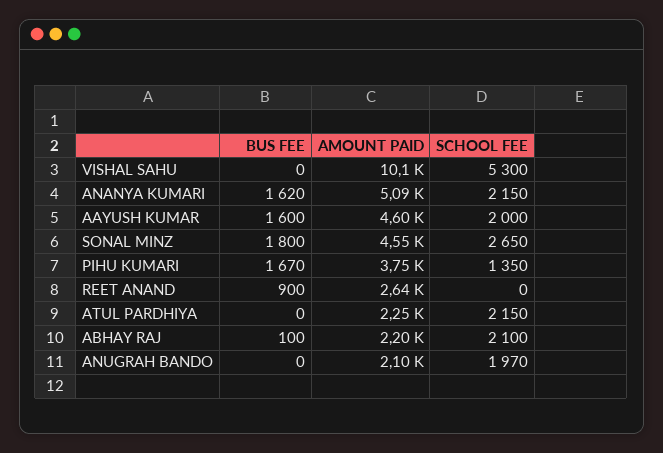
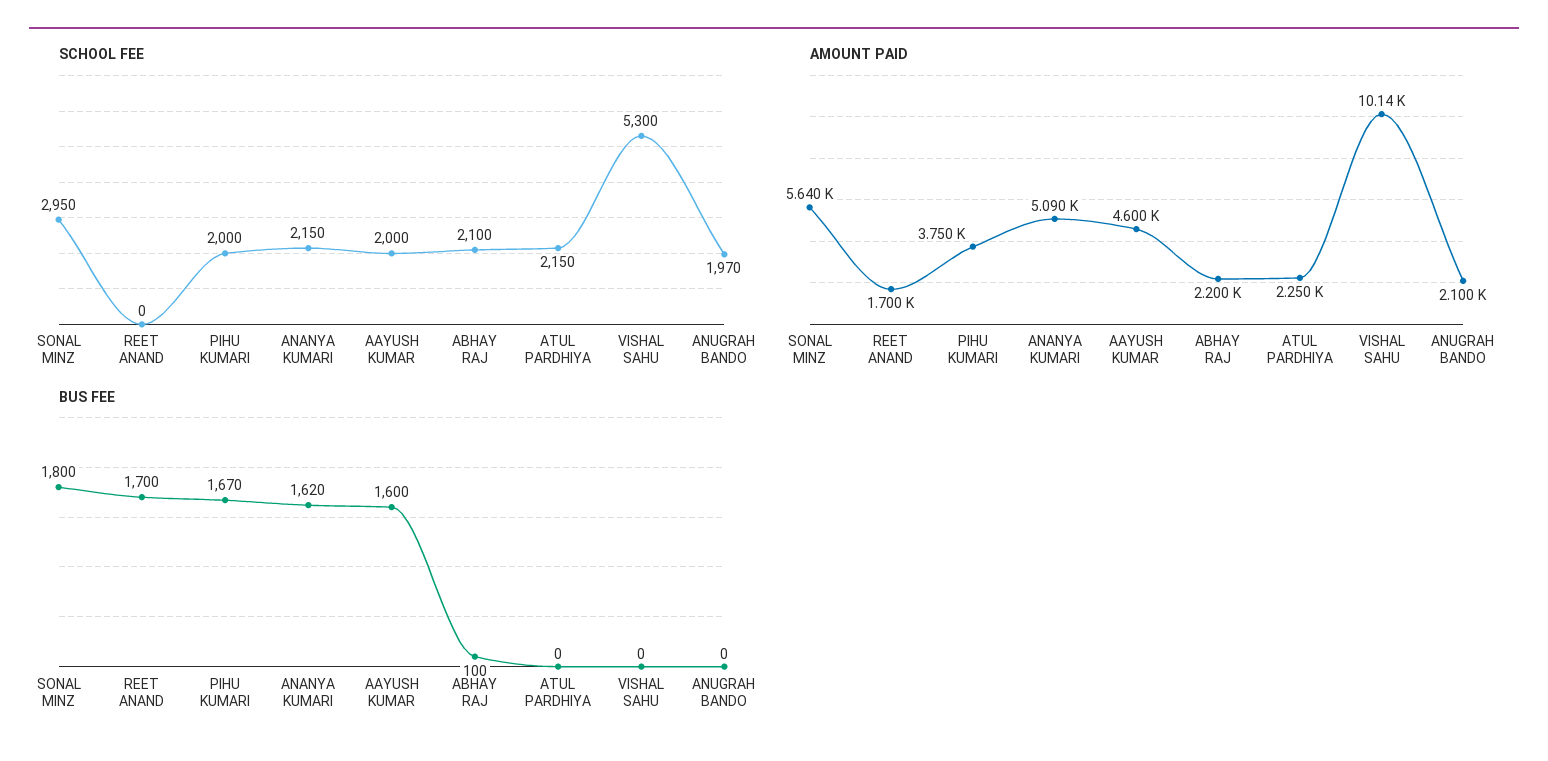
  {
    "BUS FEE": {
      "VISHAL SAHU": 0,
      "ANANYA KUMARI": 1620,
      "AAYUSH KUMAR": 1600,
      "SONAL MINZ": 1800,
      "PIHU KUMARI": 1670,
-     "REET ANAND": 900,
+     "REET ANAND": 1700,
      "ATUL PARDHIYA": 0,
      "ABHAY RAJ": 100,
      "ANUGRAH BANDO": 0
    },
    "AMOUNT PAID": {
      "VISHAL SAHU": 10140,
      "ANANYA KUMARI": 5090,
      "AAYUSH KUMAR": 4600,
-     "SONAL MINZ": 4550,
+     "SONAL MINZ": 5640,
      "PIHU KUMARI": 3750,
-     "REET ANAND": 2640,
+     "REET ANAND": 1700,
      "ATUL PARDHIYA": 2250,
      "ABHAY RAJ": 2200,
      "ANUGRAH BANDO": 2100
    },
    "SCHOOL FEE": {
      "VISHAL SAHU": 5300,
      "ANANYA KUMARI": 2150,
      "AAYUSH KUMAR": 2000,
-     "SONAL MINZ": 2650,
+     "SONAL MINZ": 2950,
-     "PIHU KUMARI": 1350,
+     "PIHU KUMARI": 2000,
      "REET ANAND": 0,
      "ATUL PARDHIYA": 2150,
      "ABHAY RAJ": 2100,
      "ANUGRAH BANDO": 1970
    }
  }

